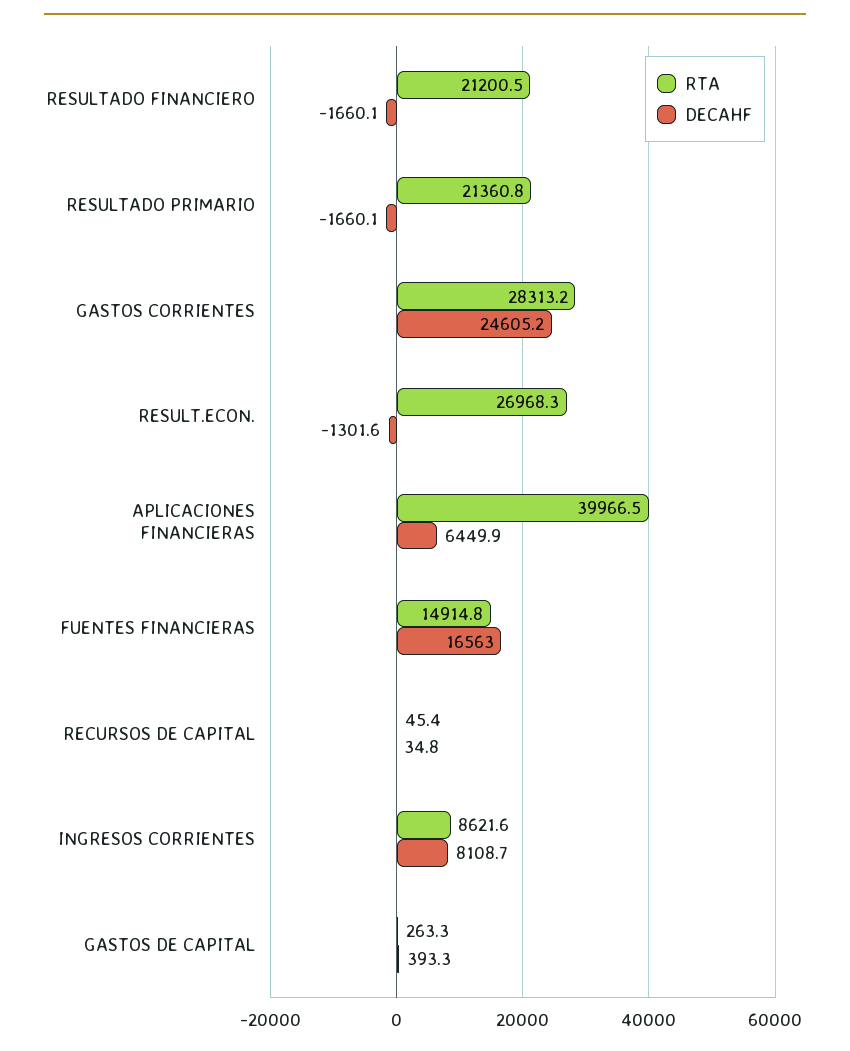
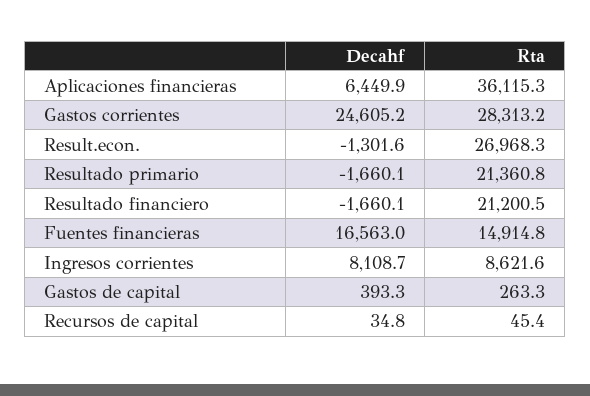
  {
    "RTA": {
      "RESULTADO FINANCIERO": 21200.5,
      "RESULTADO PRIMARIO": 21360.8,
      "GASTOS CORRIENTES": 28313.2,
      "RESULT.ECON.": 26968.3,
-     "APLICACIONES FINANCIERAS": 39966.5,
+     "APLICACIONES FINANCIERAS": 36115.3,
      "FUENTES FINANCIERAS": 14914.8,
      "RECURSOS DE CAPITAL": 45.4,
      "INGRESOS CORRIENTES": 8621.6,
      "GASTOS DE CAPITAL": 263.3
    },
    "DECAHF": {
      "RESULTADO FINANCIERO": -1660.1,
      "RESULTADO PRIMARIO": -1660.1,
      "GASTOS CORRIENTES": 24605.2,
      "RESULT.ECON.": -1301.6,
      "APLICACIONES FINANCIERAS": 6449.9,
      "FUENTES FINANCIERAS": 16563,
      "RECURSOS DE CAPITAL": 34.8,
      "INGRESOS CORRIENTES": 8108.7,
      "GASTOS DE CAPITAL": 393.3
    }
  }

